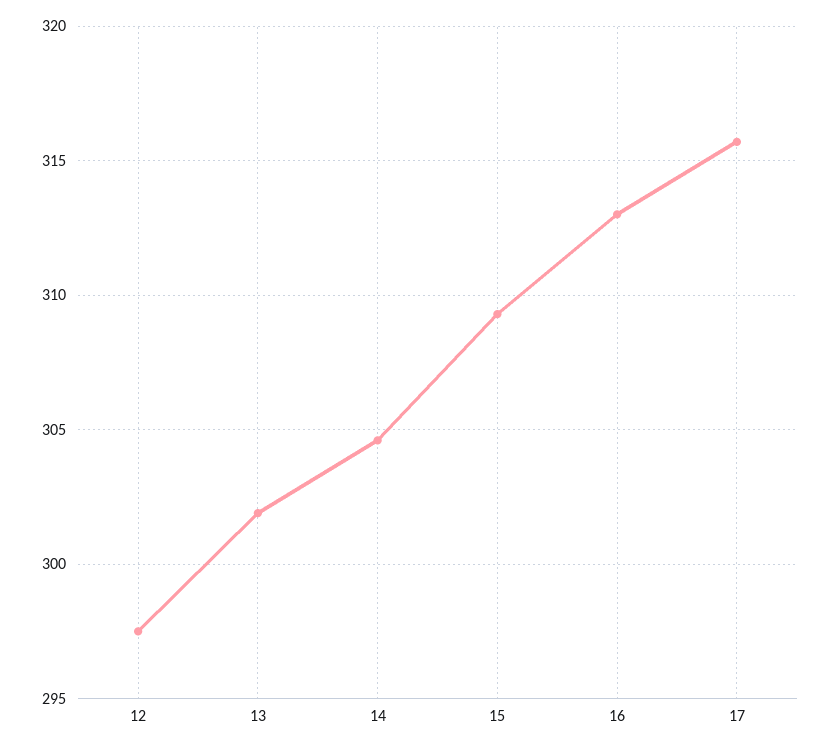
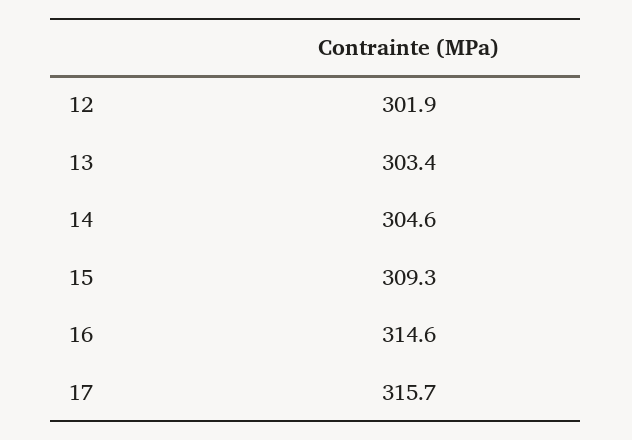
  {
-   "12": 297.5,
+   "12": 301.9,
-   "13": 302,
+   "13": 303.4,
    "14": 304.6,
    "15": 309.3,
-   "16": 313,
+   "16": 314.6,
    "17": 315.7
  }

